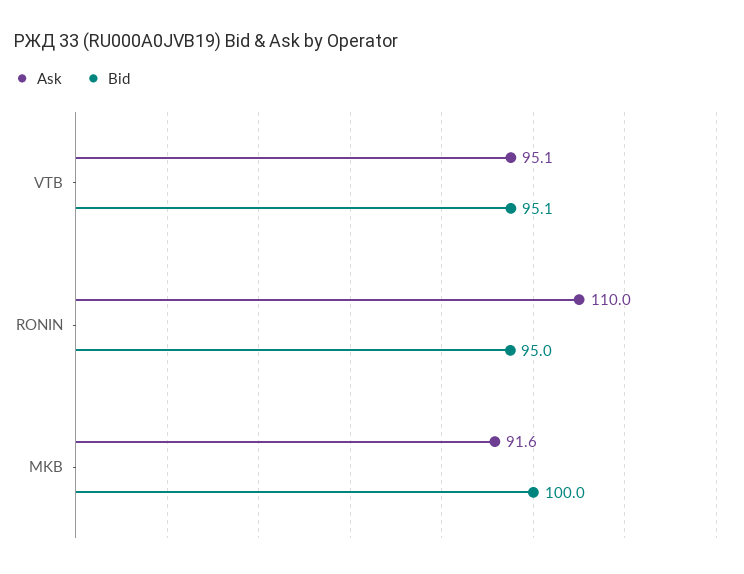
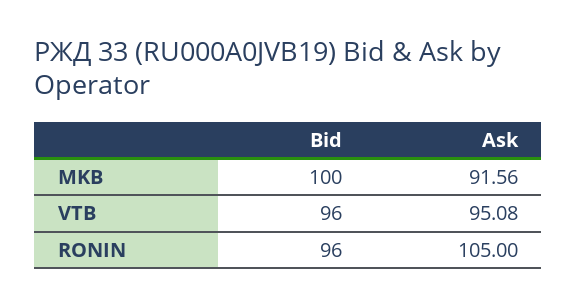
  {
    "Ask": {
      "VTB": 95.08,
-     "RONIN": 110,
+     "RONIN": 105,
      "MKB": 91.56
    },
    "Bid": {
-     "VTB": 95.1,
+     "VTB": 96,
-     "RONIN": 95,
+     "RONIN": 96,
      "MKB": 100
    }
  }

